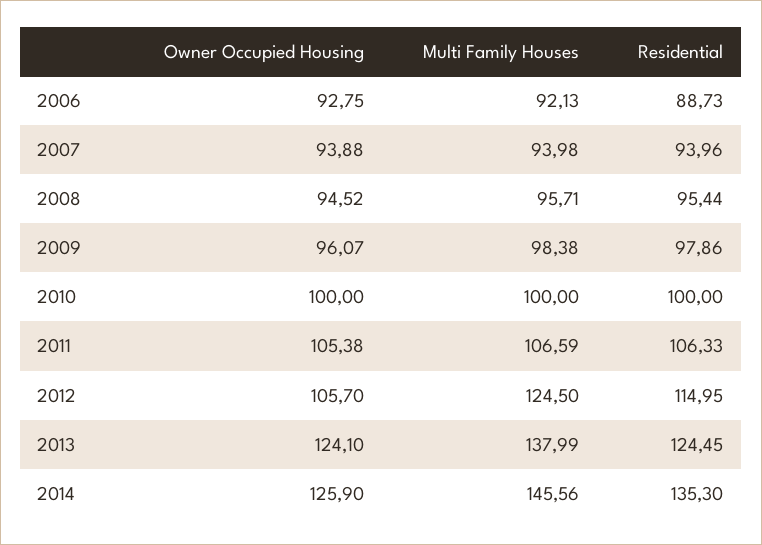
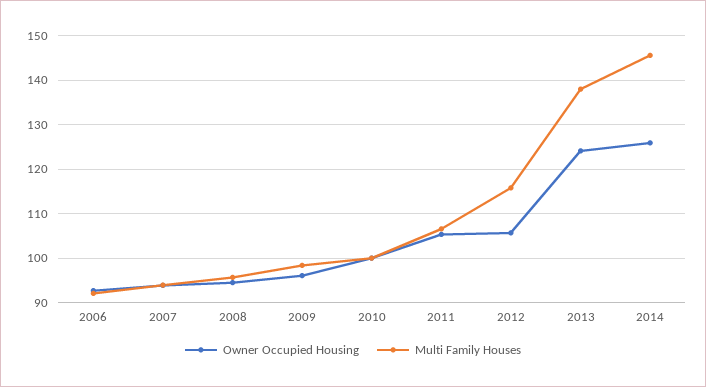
  {
    "Owner Occupied Housing": {
      "2006": 92.75,
      "2007": 93.88,
      "2008": 94.52,
      "2009": 96.07,
      "2010": 100,
      "2011": 105.38,
      "2012": 105.7,
      "2013": 124.1,
      "2014": 125.9
    },
    "Multi Family Houses": {
      "2006": 92.13,
      "2007": 93.98,
      "2008": 95.71,
      "2009": 98.38,
      "2010": 100,
      "2011": 106.59,
-     "2012": 124.5,
+     "2012": 116,
      "2013": 137.99,
      "2014": 145.56
-   },
+   }
-   "Residential": {
-     "2006": 88.73,
-     "2007": 93.96,
-     "2008": 95.44,
-     "2009": 97.86,
-     "2010": 100,
-     "2011": 106.33,
-     "2012": 114.95,
-     "2013": 124.45,
-     "2014": 135.3
-   }
  }

